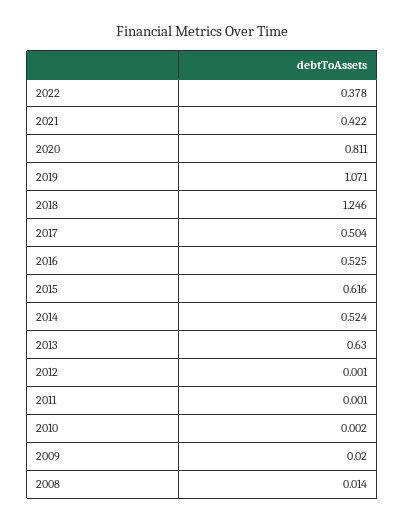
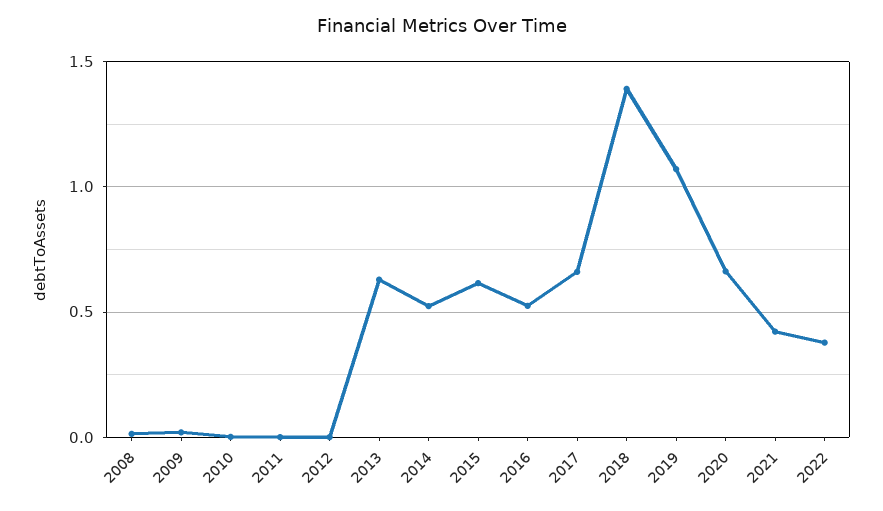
  {
    "2022": 0.378,
    "2021": 0.422,
-   "2020": 0.811,
+   "2020": 0.65,
    "2019": 1.071,
-   "2018": 1.246,
+   "2018": 1.4,
-   "2017": 0.504,
+   "2017": 0.65,
    "2016": 0.525,
    "2015": 0.616,
    "2014": 0.524,
    "2013": 0.63,
    "2012": 0.001,
    "2011": 0.001,
    "2010": 0.002,
    "2009": 0.02,
    "2008": 0.014
  }

